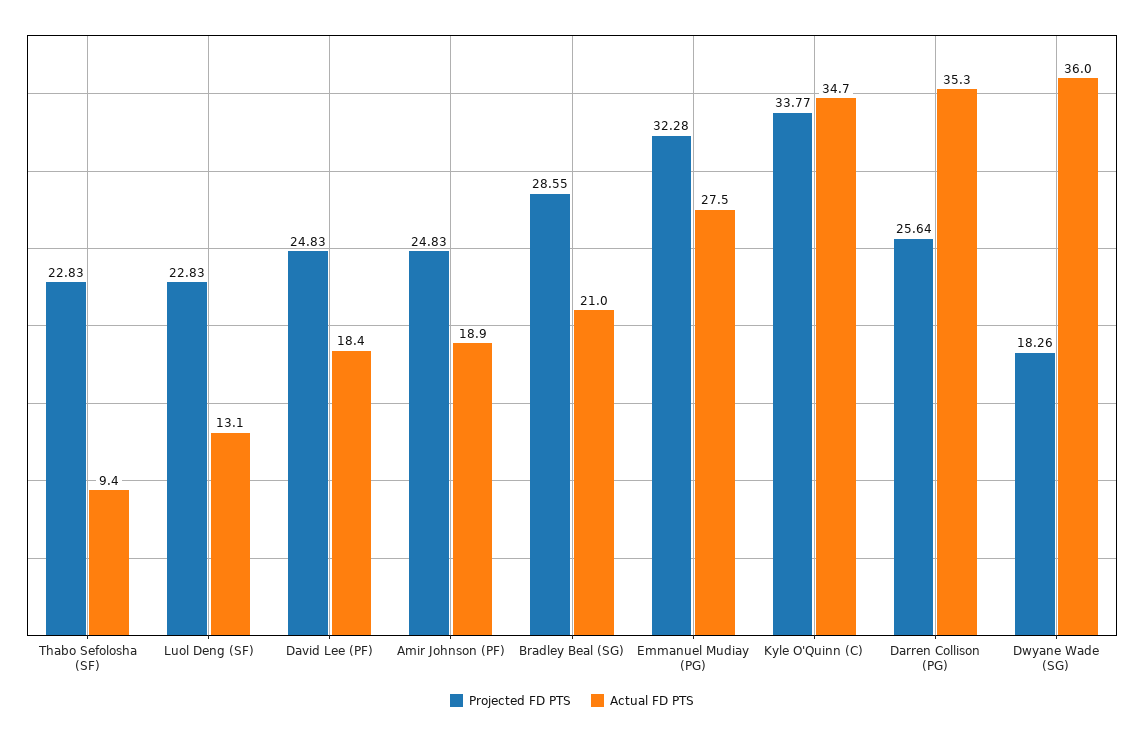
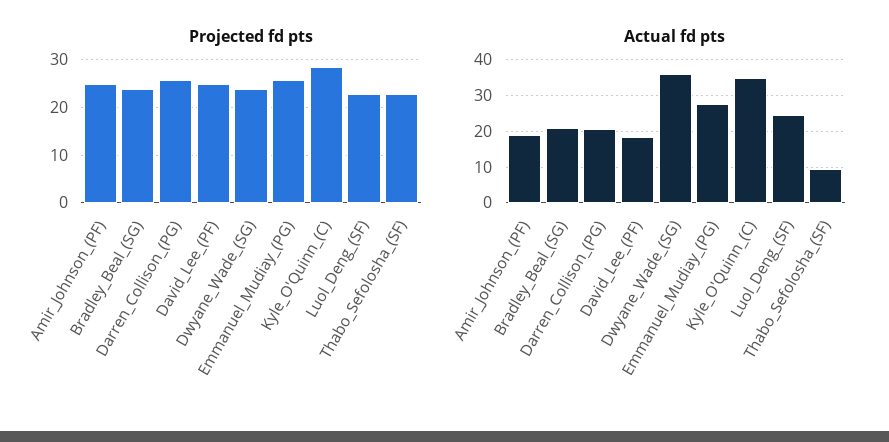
  {
    "Projected FD PTS": {
      "Thabo Sefolosha (SF)": 22.83,
      "Luol Deng (SF)": 22.83,
      "David Lee (PF)": 24.83,
      "Amir Johnson (PF)": 24.83,
-     "Bradley Beal (SG)": 28.55,
+     "Bradley Beal (SG)": 24,
-     "Emmanuel Mudiay (PG)": 32.28,
+     "Emmanuel Mudiay (PG)": 26,
-     "Kyle O'Quinn (C)": 33.77,
+     "Kyle O'Quinn (C)": 28,
      "Darren Collison (PG)": 25.64,
-     "Dwyane Wade (SG)": 18.26
+     "Dwyane Wade (SG)": 24
    },
    "Actual FD PTS": {
      "Thabo Sefolosha (SF)": 9.4,
-     "Luol Deng (SF)": 13.1,
+     "Luol Deng (SF)": 24,
      "David Lee (PF)": 18.4,
      "Amir Johnson (PF)": 18.9,
      "Bradley Beal (SG)": 21,
      "Emmanuel Mudiay (PG)": 27.5,
      "Kyle O'Quinn (C)": 34.7,
-     "Darren Collison (PG)": 35.3,
+     "Darren Collison (PG)": 20,
      "Dwyane Wade (SG)": 36
    }
  }

